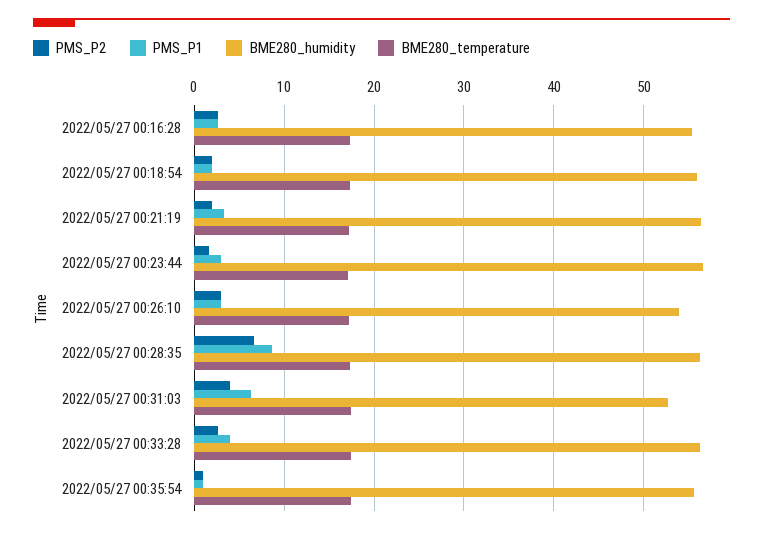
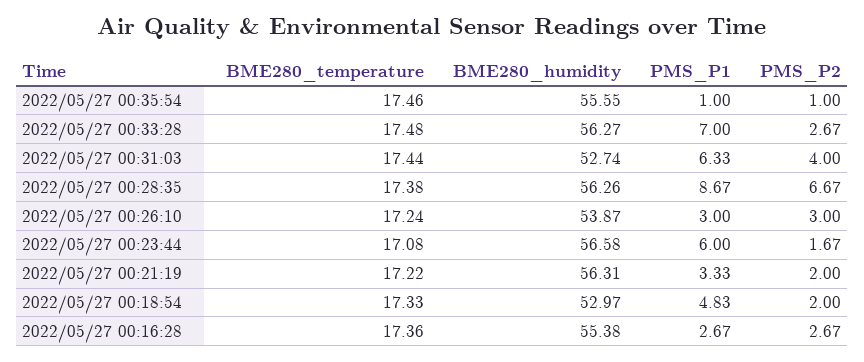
  {
    "PMS_P2": {
      "2022/05/27 00:16:28": 2.67,
      "2022/05/27 00:18:54": 2,
      "2022/05/27 00:21:19": 2,
      "2022/05/27 00:23:44": 1.67,
      "2022/05/27 00:26:10": 3,
      "2022/05/27 00:28:35": 6.67,
      "2022/05/27 00:31:03": 4,
      "2022/05/27 00:33:28": 2.67,
      "2022/05/27 00:35:54": 1
    },
    "PMS_P1": {
      "2022/05/27 00:16:28": 2.67,
-     "2022/05/27 00:18:54": 2,
+     "2022/05/27 00:18:54": 4.83,
      "2022/05/27 00:21:19": 3.33,
-     "2022/05/27 00:23:44": 3,
+     "2022/05/27 00:23:44": 6,
      "2022/05/27 00:26:10": 3,
      "2022/05/27 00:28:35": 8.67,
      "2022/05/27 00:31:03": 6.33,
-     "2022/05/27 00:33:28": 4,
+     "2022/05/27 00:33:28": 7,
      "2022/05/27 00:35:54": 1
    },
    "BME280_humidity": {
      "2022/05/27 00:16:28": 55.38,
-     "2022/05/27 00:18:54": 56,
+     "2022/05/27 00:18:54": 52.97,
      "2022/05/27 00:21:19": 56.31,
      "2022/05/27 00:23:44": 56.58,
      "2022/05/27 00:26:10": 53.87,
      "2022/05/27 00:28:35": 56.26,
      "2022/05/27 00:31:03": 52.74,
      "2022/05/27 00:33:28": 56.27,
      "2022/05/27 00:35:54": 55.55
    },
    "BME280_temperature": {
      "2022/05/27 00:16:28": 17.36,
      "2022/05/27 00:18:54": 17.33,
      "2022/05/27 00:21:19": 17.22,
      "2022/05/27 00:23:44": 17.08,
      "2022/05/27 00:26:10": 17.24,
      "2022/05/27 00:28:35": 17.38,
      "2022/05/27 00:31:03": 17.44,
      "2022/05/27 00:33:28": 17.48,
      "2022/05/27 00:35:54": 17.46
    }
  }

